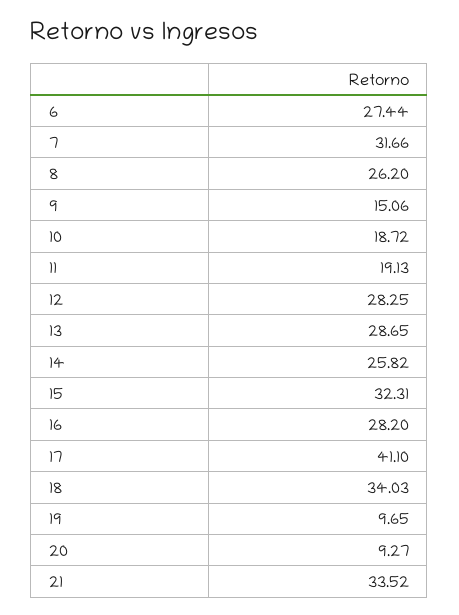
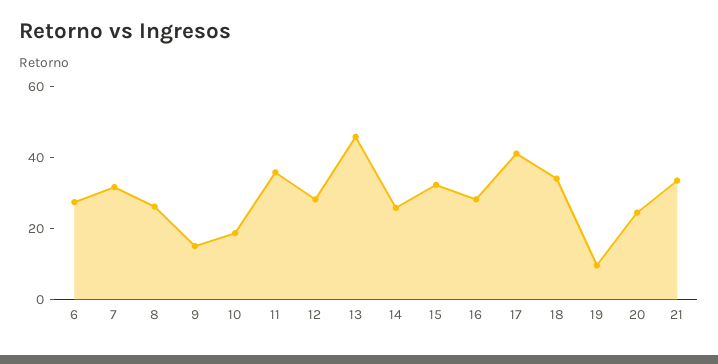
  {
    "6": 27.44,
    "7": 31.66,
    "8": 26.2,
    "9": 15.06,
    "10": 18.72,
-   "11": 19.13,
+   "11": 35,
    "12": 28.25,
-   "13": 28.65,
+   "13": 45,
    "14": 25.82,
    "15": 32.31,
    "16": 28.2,
    "17": 41.1,
    "18": 34.03,
    "19": 9.65,
-   "20": 9.27,
+   "20": 25,
    "21": 33.52
  }

